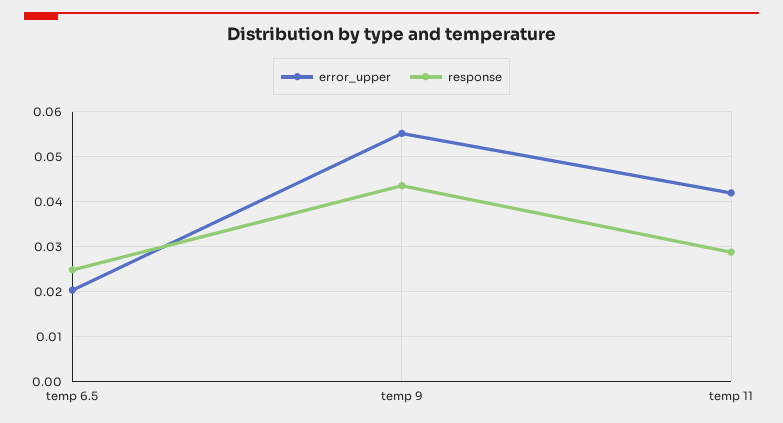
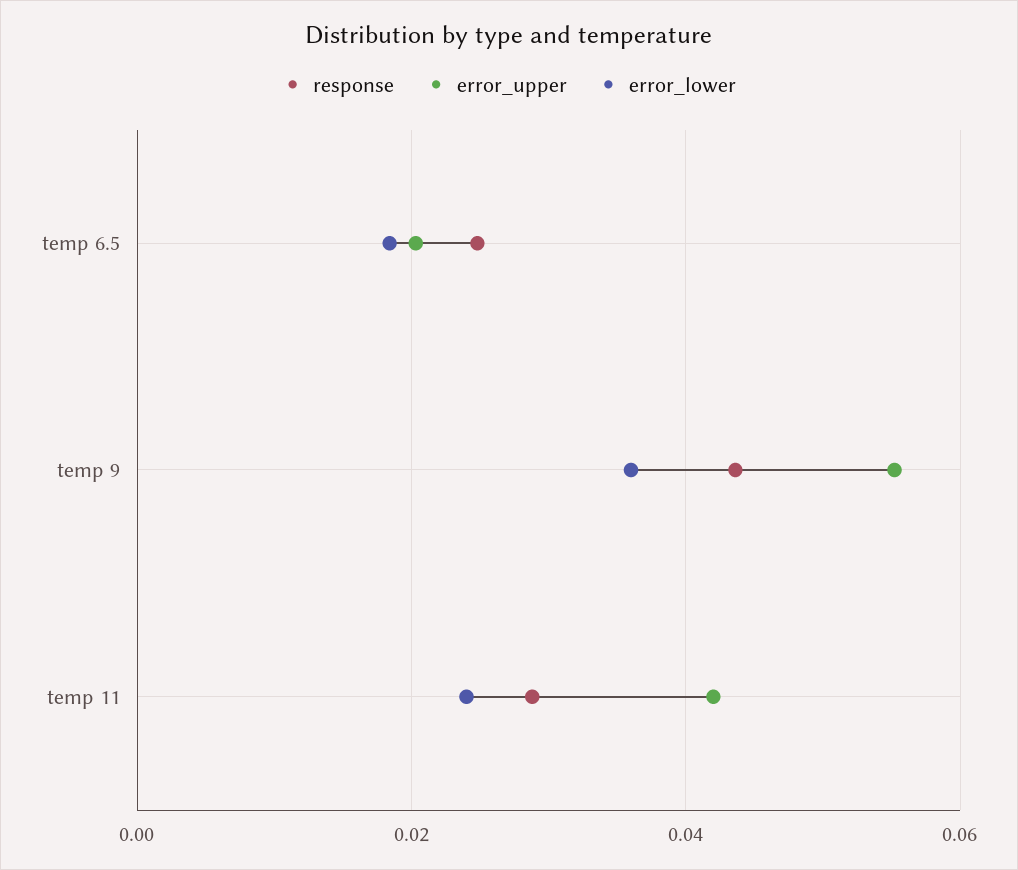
  {
    "error_upper": {
      "temp 6.5": 0.02,
      "temp 9": 0.056,
      "temp 11": 0.042
    },
    "response": {
      "temp 6.5": 0.024,
      "temp 9": 0.044,
      "temp 11": 0.028
-   }
+   },
+   "error_lower": {
+     "temp 6.5": 0.018,
+     "temp 9": 0.036,
+     "temp 11": 0.024
+   }
  }

